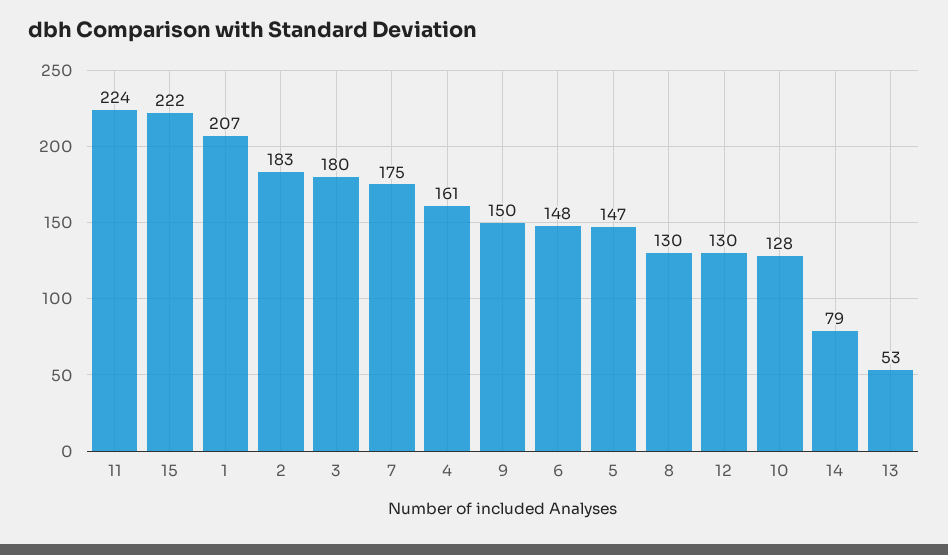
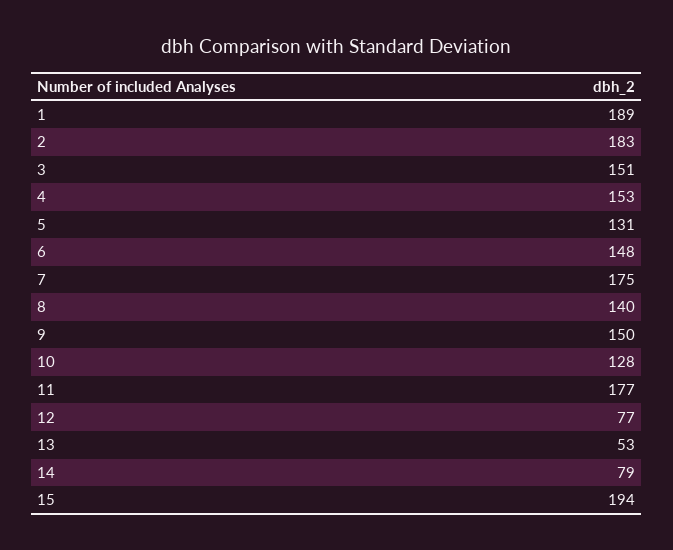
  {
-   "11": 224,
+   "11": 177,
-   "15": 222,
+   "15": 194,
-   "1": 207,
+   "1": 189,
    "2": 183,
-   "3": 180,
+   "3": 151,
    "7": 175,
-   "4": 161,
+   "4": 153,
    "9": 150,
    "6": 148,
-   "5": 147,
+   "5": 131,
-   "8": 130,
+   "8": 140,
-   "12": 130,
+   "12": 77,
    "10": 128,
    "14": 79,
    "13": 53
  }

